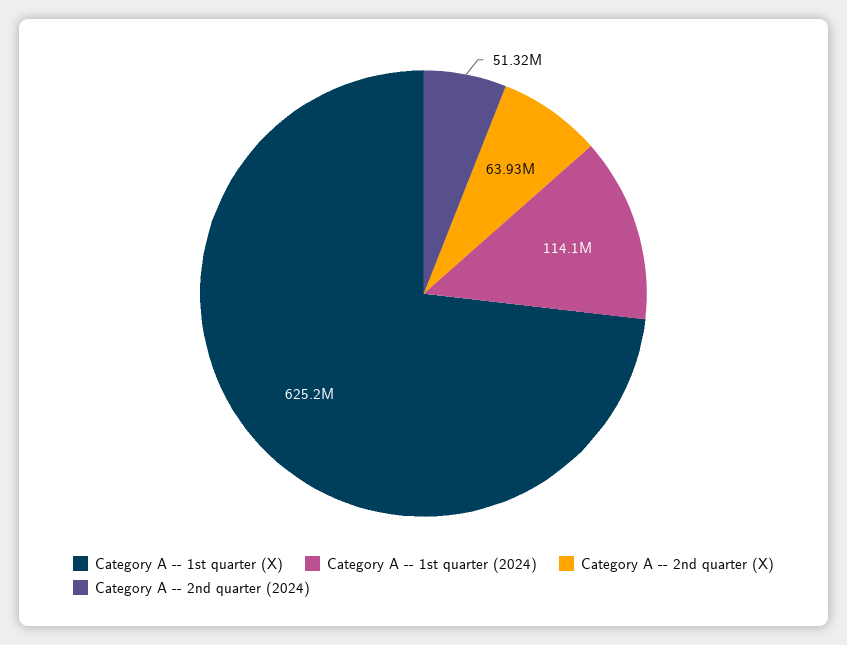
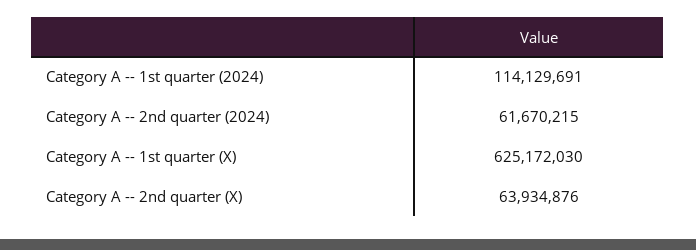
  {
    "Category A -- 1st quarter (X)": 625172030,
    "Category A -- 1st quarter (2024)": 114129691,
    "Category A -- 2nd quarter (X)": 63934876,
-   "Category A -- 2nd quarter (2024)": 51320000
+   "Category A -- 2nd quarter (2024)": 61670215
  }

